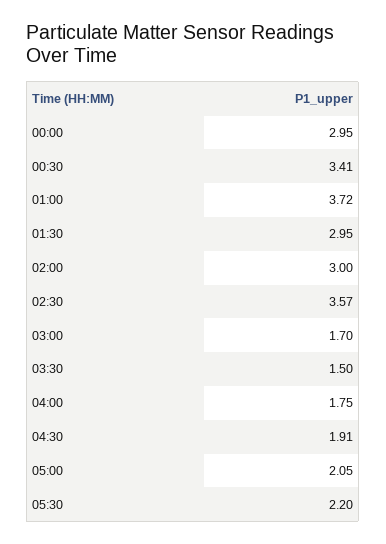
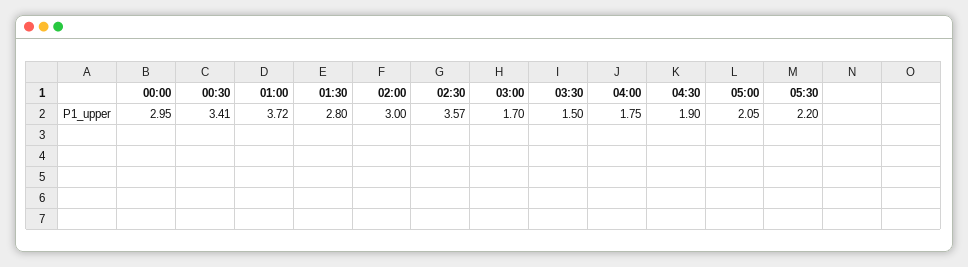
  {
    "00:00": 2.95,
    "00:30": 3.41,
    "01:00": 3.72,
-   "01:30": 2.95,
+   "01:30": 2.8,
    "02:00": 3,
    "02:30": 3.57,
    "03:00": 1.7,
    "03:30": 1.5,
    "04:00": 1.75,
-   "04:30": 1.91,
+   "04:30": 1.9,
    "05:00": 2.05,
    "05:30": 2.2
  }

